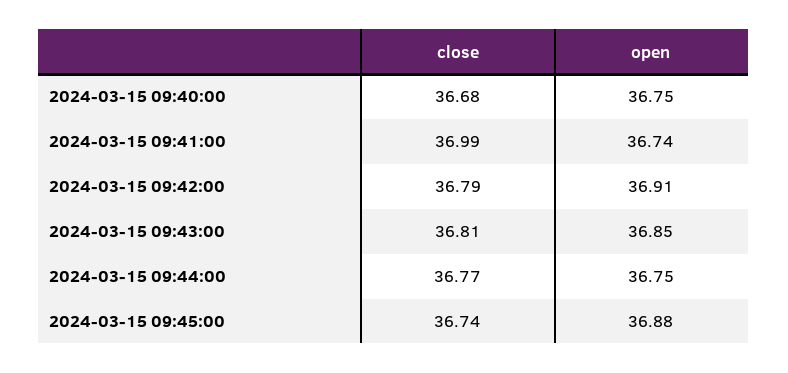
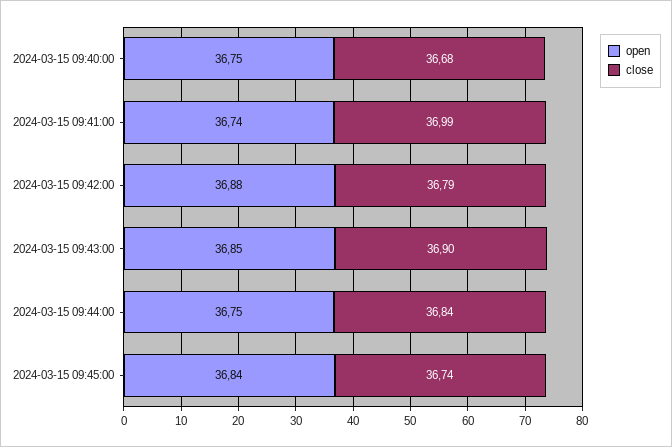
  {
    "close": {
      "2024-03-15 09:40:00": 36.68,
      "2024-03-15 09:41:00": 36.99,
      "2024-03-15 09:42:00": 36.79,
-     "2024-03-15 09:43:00": 36.81,
+     "2024-03-15 09:43:00": 36.9,
-     "2024-03-15 09:44:00": 36.77,
+     "2024-03-15 09:44:00": 36.84,
      "2024-03-15 09:45:00": 36.74
    },
    "open": {
      "2024-03-15 09:40:00": 36.75,
      "2024-03-15 09:41:00": 36.74,
-     "2024-03-15 09:42:00": 36.91,
+     "2024-03-15 09:42:00": 36.88,
      "2024-03-15 09:43:00": 36.85,
      "2024-03-15 09:44:00": 36.75,
-     "2024-03-15 09:45:00": 36.88
+     "2024-03-15 09:45:00": 36.84
    }
  }

